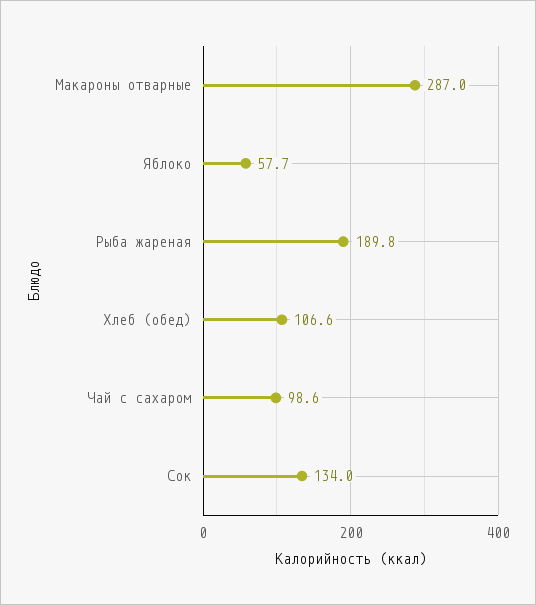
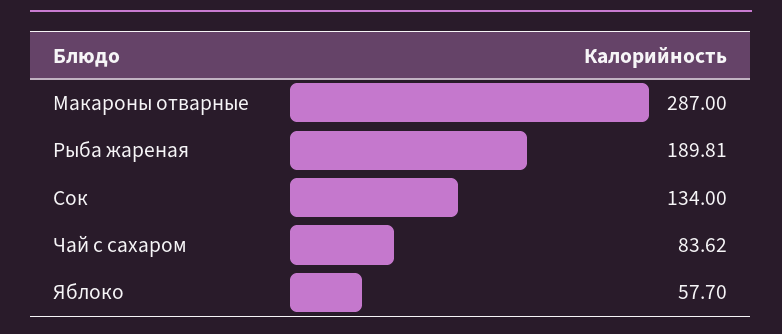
  {
    "Макароны отварные": 287,
    "Яблоко": 57.7,
    "Рыба жареная": 189.81,
-   "Хлеб (обед)": 106.6,
-   "Чай с сахаром": 98.6,
+   "Чай с сахаром": 83.62,
    "Сок": 134
  }

